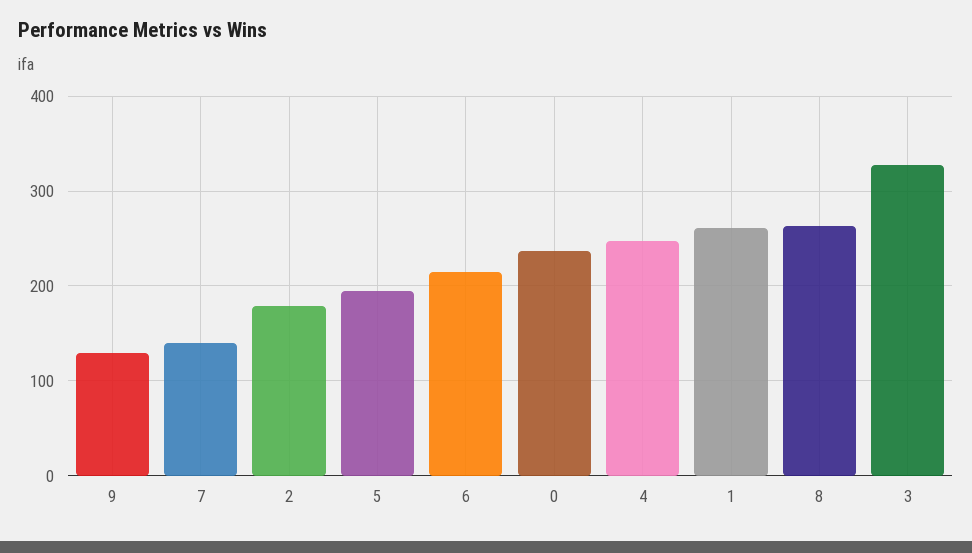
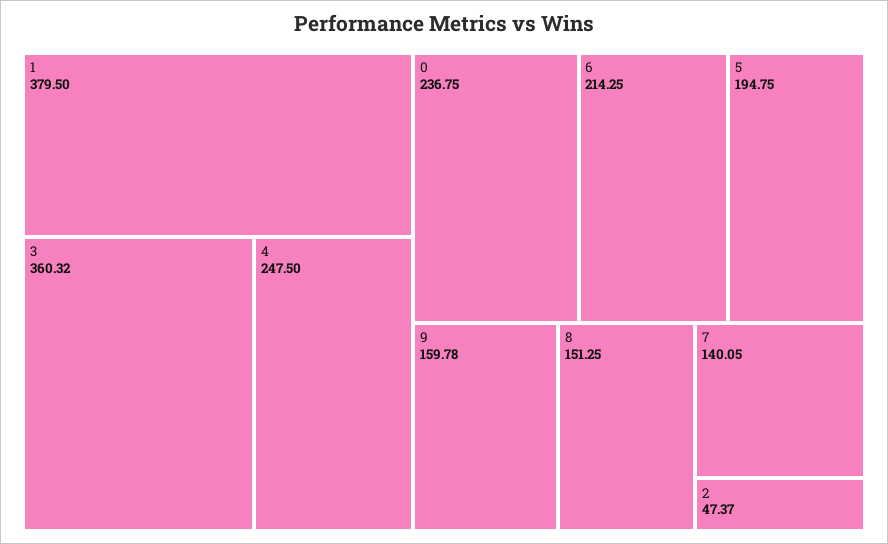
  {
-   "9": 130,
+   "9": 159.78,
    "7": 140.05,
-   "2": 180,
+   "2": 47.37,
    "5": 194.75,
    "6": 214.25,
    "0": 236.75,
    "4": 247.5,
-   "1": 260,
+   "1": 379.5,
-   "8": 260,
+   "8": 151.25,
-   "3": 330
+   "3": 360.32
  }

